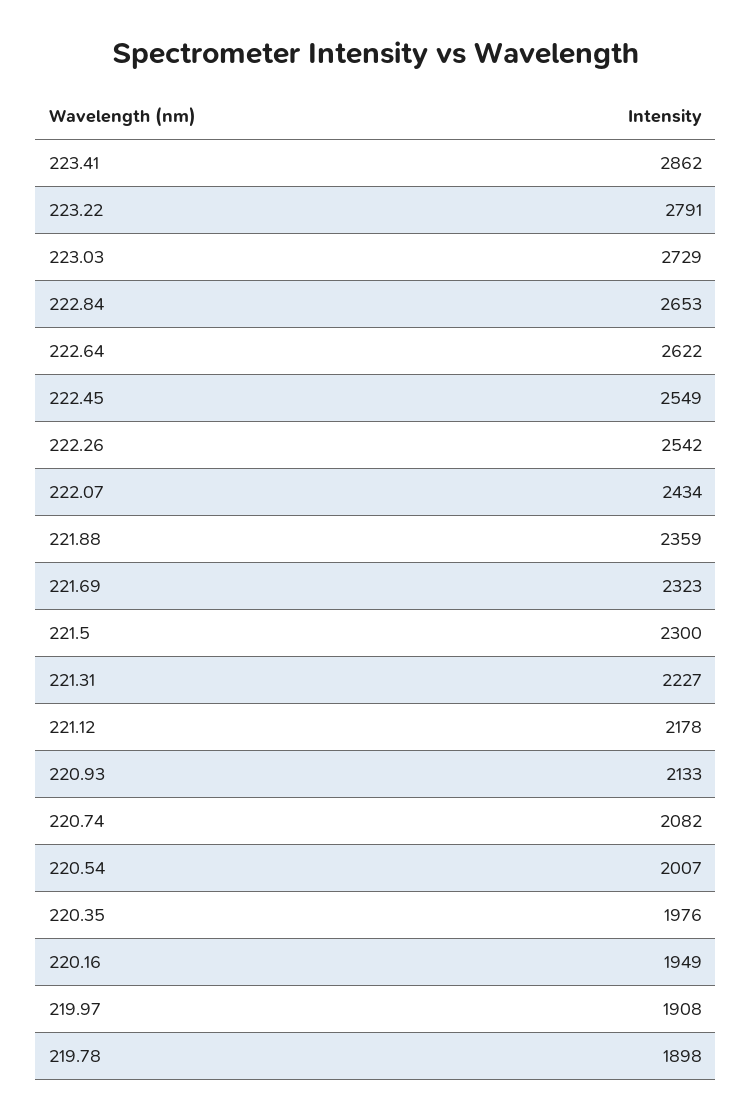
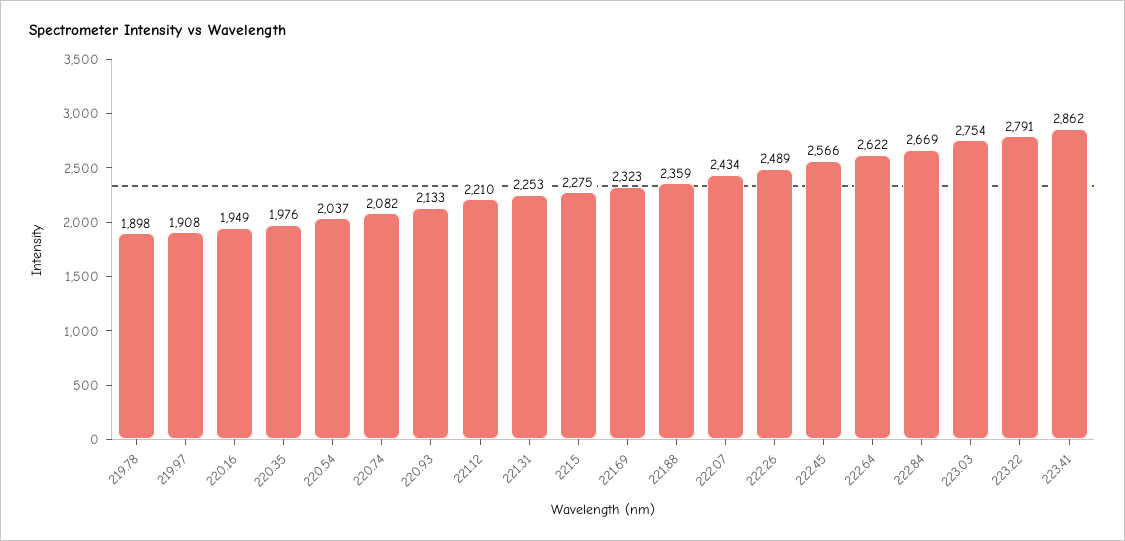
  {
    "223.41": 2862,
    "223.22": 2791,
-   "223.03": 2729,
+   "223.03": 2754,
-   "222.84": 2653,
+   "222.84": 2669,
    "222.64": 2622,
-   "222.45": 2549,
+   "222.45": 2566,
-   "222.26": 2542,
+   "222.26": 2489,
    "222.07": 2434,
    "221.88": 2359,
    "221.69": 2323,
-   "221.5": 2300,
+   "221.5": 2275,
-   "221.31": 2227,
+   "221.31": 2253,
-   "221.12": 2178,
+   "221.12": 2210,
    "220.93": 2133,
    "220.74": 2082,
-   "220.54": 2007,
+   "220.54": 2037,
    "220.35": 1976,
    "220.16": 1949,
    "219.97": 1908,
    "219.78": 1898
  }

